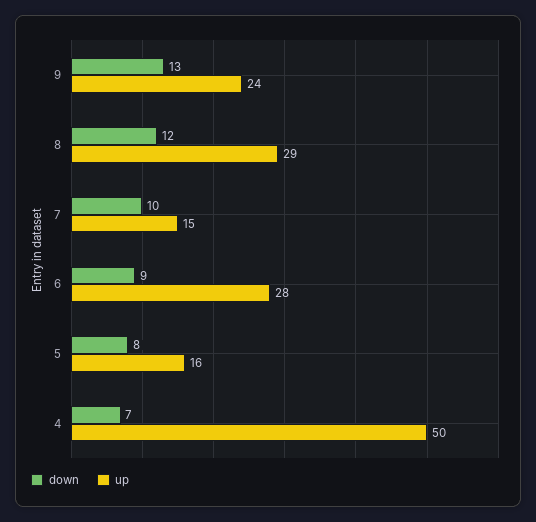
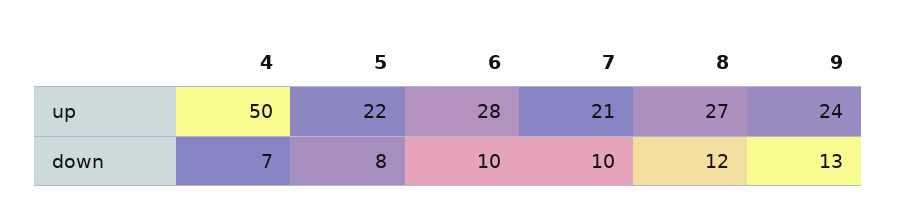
  {
    "down": {
      "9": 13,
      "8": 12,
      "7": 10,
-     "6": 9,
+     "6": 10,
      "5": 8,
      "4": 7
    },
    "up": {
      "9": 24,
-     "8": 29,
+     "8": 27,
-     "7": 15,
+     "7": 21,
      "6": 28,
-     "5": 16,
+     "5": 22,
      "4": 50
    }
  }

